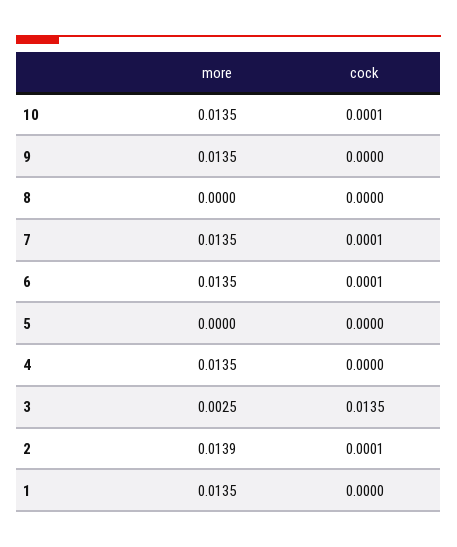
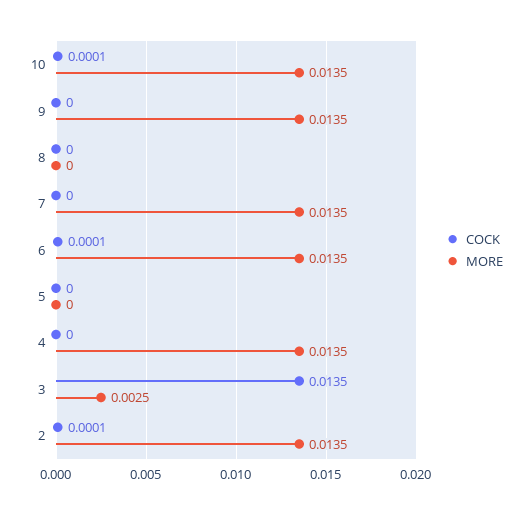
  {
    "more": {
      "10": 0.0135,
      "9": 0.0135,
      "8": 0,
      "7": 0.0135,
      "6": 0.0135,
      "5": 0,
      "4": 0.0135,
      "3": 0.0025,
-     "2": 0.0139,
+     "2": 0.0135
-     "1": 0.0135
    },
    "cock": {
      "10": 0.0001,
      "9": 0,
      "8": 0,
-     "7": 0.0001,
+     "7": 0,
      "6": 0.0001,
      "5": 0,
      "4": 0,
      "3": 0.0135,
-     "2": 0.0001,
+     "2": 0.0001
-     "1": 0
    }
  }

